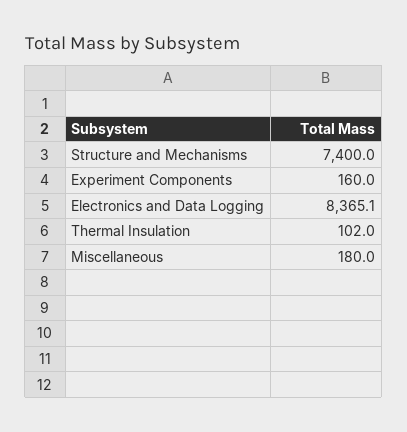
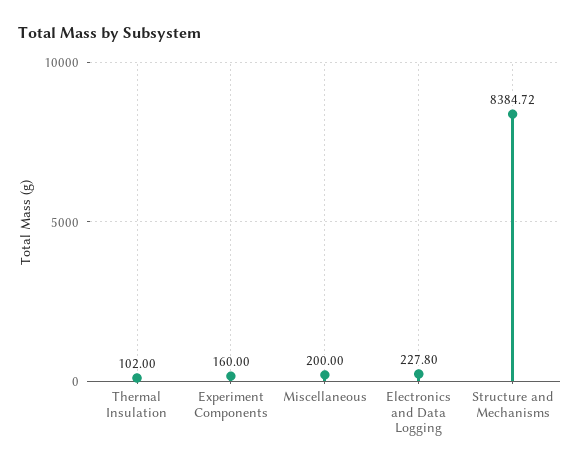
  {
-   "Structure and Mechanisms": 7400,
+   "Structure and Mechanisms": 8384.72,
    "Experiment Components": 160,
-   "Electronics and Data Logging": 8365.1,
+   "Electronics and Data Logging": 227.8,
    "Thermal Insulation": 102,
-   "Miscellaneous": 180
+   "Miscellaneous": 200
  }

